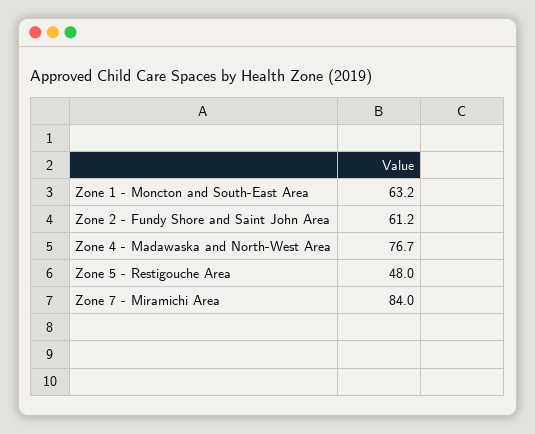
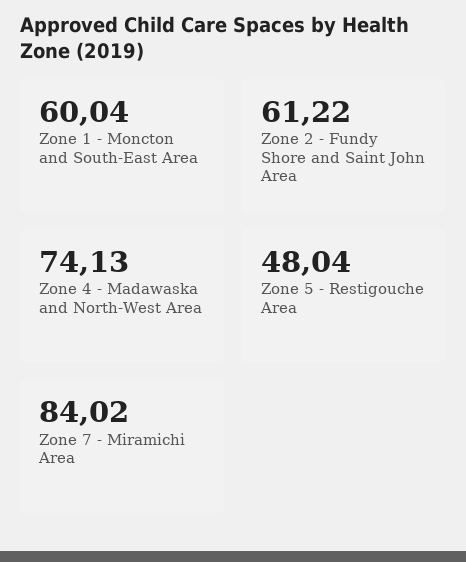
  {
-   "Zone 1 - Moncton and South-East Area": 63.2,
+   "Zone 1 - Moncton and South-East Area": 60.04,
    "Zone 2 - Fundy Shore and Saint John Area": 61.22,
-   "Zone 4 - Madawaska and North-West Area": 76.7,
+   "Zone 4 - Madawaska and North-West Area": 74.13,
    "Zone 5 - Restigouche Area": 48.04,
    "Zone 7 - Miramichi Area": 84.02
  }

